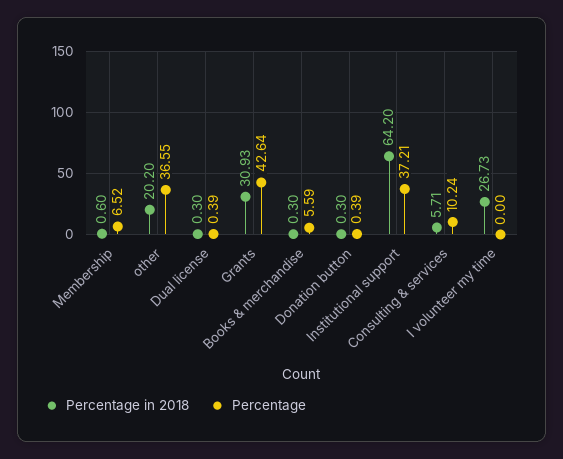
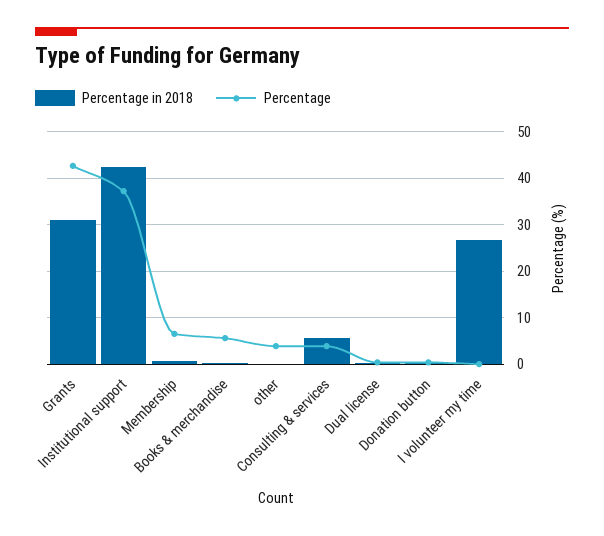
  {
    "Percentage in 2018": {
      "Membership": 0.6,
-     "other": 20.2,
+     "other": 0,
      "Dual license": 0.3,
      "Grants": 30.93,
      "Books & merchandise": 0.3,
      "Donation button": 0.3,
-     "Institutional support": 64.2,
+     "Institutional support": 42,
      "Consulting & services": 5.71,
      "I volunteer my time": 26.73
    },
    "Percentage": {
      "Membership": 6.52,
-     "other": 36.55,
+     "other": 4,
      "Dual license": 0.39,
      "Grants": 42.64,
      "Books & merchandise": 5.59,
      "Donation button": 0.39,
      "Institutional support": 37.21,
-     "Consulting & services": 10.24,
+     "Consulting & services": 4,
      "I volunteer my time": 0
    }
  }

